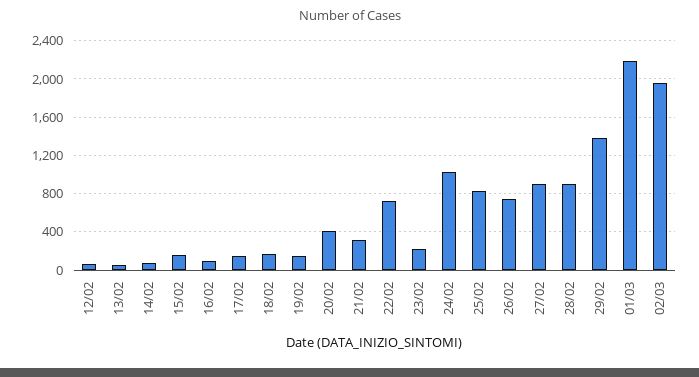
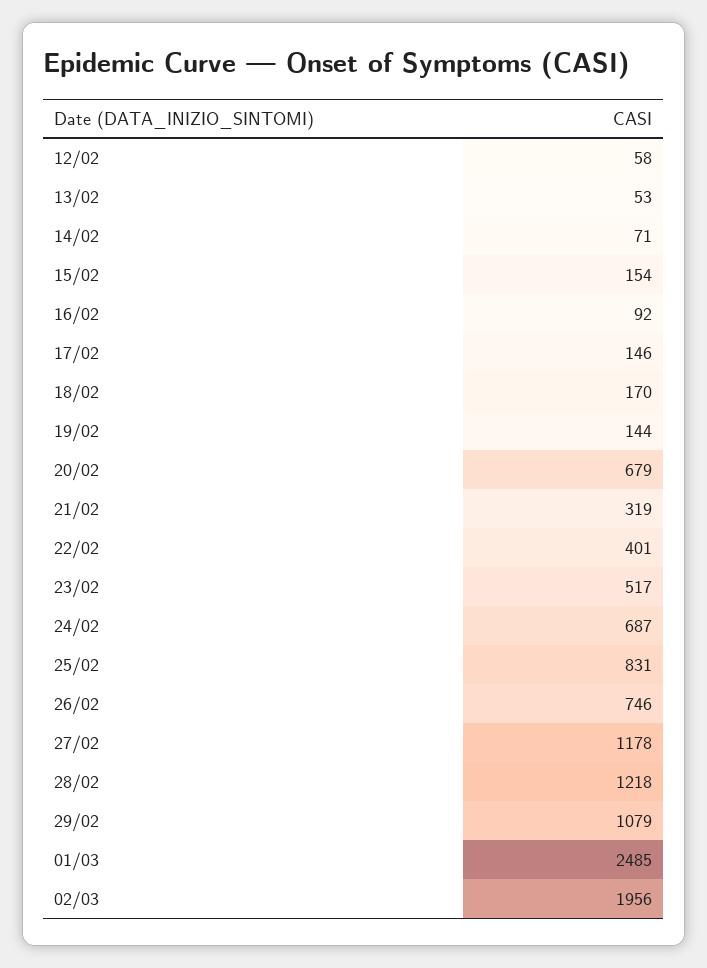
  {
    "12/02": 58,
    "13/02": 53,
    "14/02": 71,
    "15/02": 154,
    "16/02": 92,
    "17/02": 146,
    "18/02": 170,
    "19/02": 144,
-   "20/02": 400,
+   "20/02": 679,
    "21/02": 319,
-   "22/02": 700,
+   "22/02": 401,
-   "23/02": 200,
+   "23/02": 517,
-   "24/02": 1000,
+   "24/02": 687,
    "25/02": 831,
    "26/02": 746,
-   "27/02": 900,
+   "27/02": 1178,
-   "28/02": 900,
+   "28/02": 1218,
-   "29/02": 1400,
+   "29/02": 1079,
-   "01/03": 2200,
+   "01/03": 2485,
    "02/03": 1956
  }

